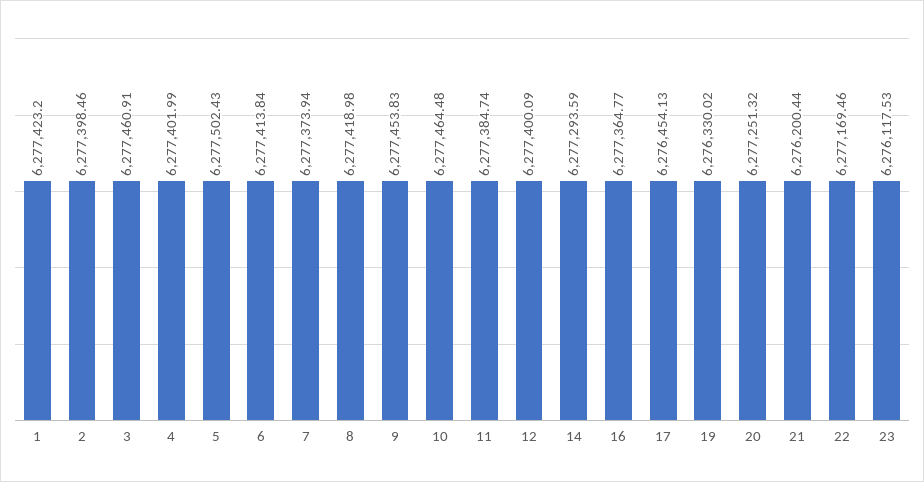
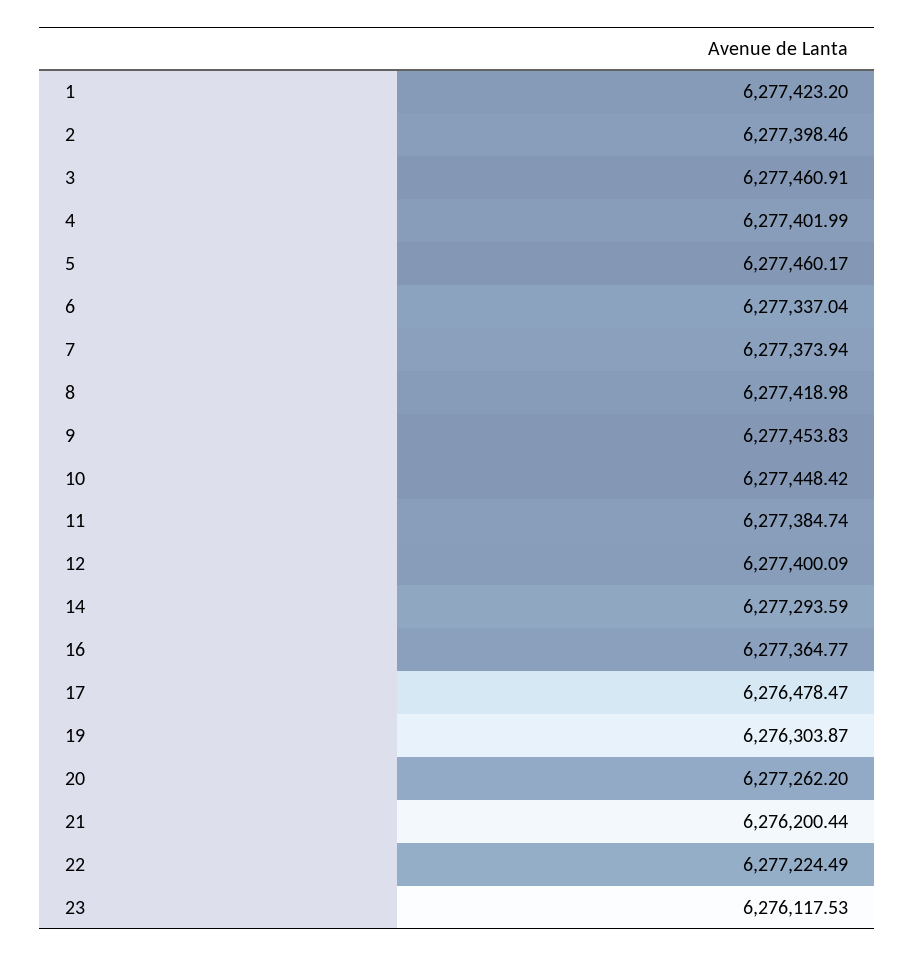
  {
    "1": 6277423.2,
    "2": 6277398.46,
    "3": 6277460.91,
    "4": 6277401.99,
-   "5": 6277502.43,
+   "5": 6277460.17,
-   "6": 6277413.84,
+   "6": 6277337.04,
    "7": 6277373.94,
    "8": 6277418.98,
    "9": 6277453.83,
-   "10": 6277464.48,
+   "10": 6277448.42,
    "11": 6277384.74,
    "12": 6277400.09,
    "14": 6277293.59,
    "16": 6277364.77,
-   "17": 6276454.13,
+   "17": 6276478.47,
-   "19": 6276330.02,
+   "19": 6276303.87,
-   "20": 6277251.32,
+   "20": 6277262.2,
    "21": 6276200.44,
-   "22": 6277169.46,
+   "22": 6277224.49,
    "23": 6276117.53
  }

